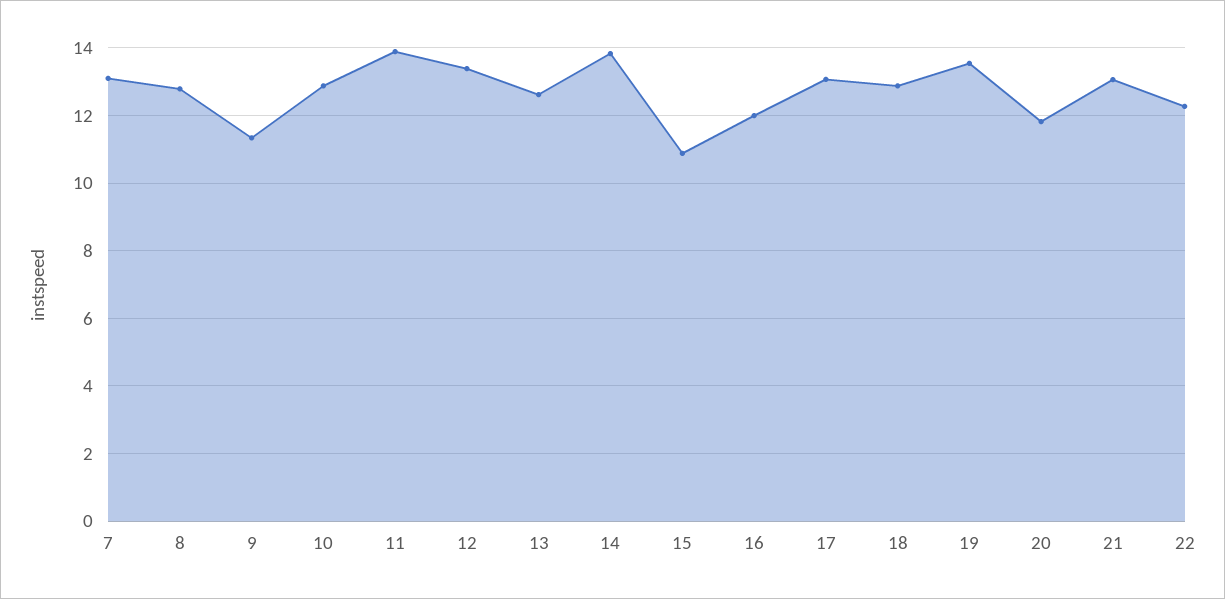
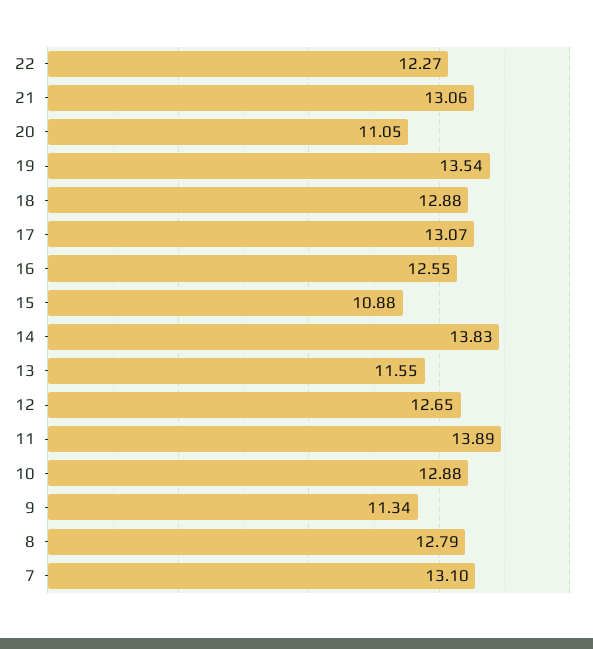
  {
    "7": 13.1,
    "8": 12.79,
    "9": 11.34,
    "10": 12.88,
    "11": 13.89,
-   "12": 13.4,
+   "12": 12.65,
-   "13": 12.6,
+   "13": 11.55,
    "14": 13.83,
    "15": 10.88,
-   "16": 12,
+   "16": 12.55,
    "17": 13.07,
    "18": 12.88,
    "19": 13.54,
-   "20": 11.8,
+   "20": 11.05,
    "21": 13.06,
    "22": 12.27
  }

